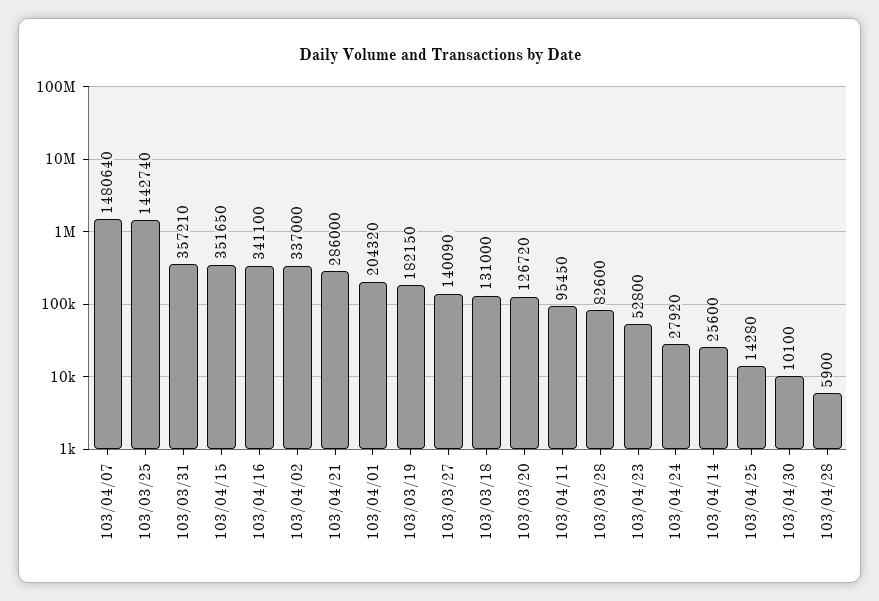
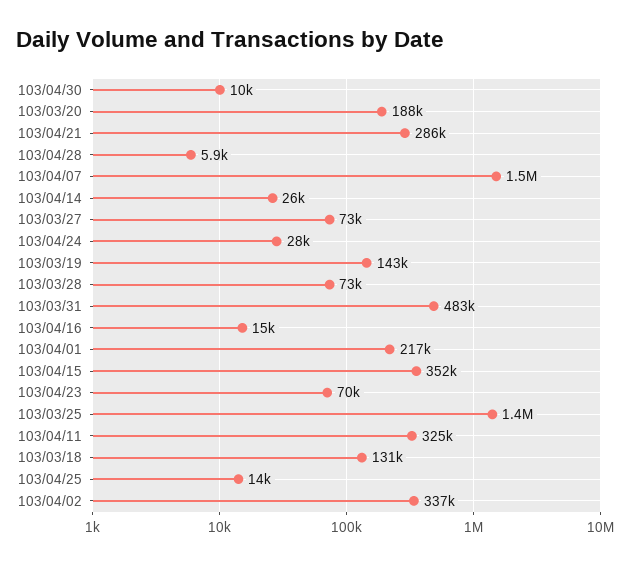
  {
    "103/04/07": 1480640,
    "103/03/25": 1442740,
-   "103/03/31": 357210,
+   "103/03/31": 483000,
    "103/04/15": 351650,
-   "103/04/16": 341100,
+   "103/04/16": 15000,
    "103/04/02": 337000,
    "103/04/21": 286000,
-   "103/04/01": 204320,
+   "103/04/01": 217000,
-   "103/03/19": 182150,
+   "103/03/19": 143000,
-   "103/03/27": 140090,
+   "103/03/27": 73000,
    "103/03/18": 131000,
-   "103/03/20": 126720,
+   "103/03/20": 188000,
-   "103/04/11": 95450,
+   "103/04/11": 325000,
-   "103/03/28": 82600,
+   "103/03/28": 73000,
-   "103/04/23": 52800,
+   "103/04/23": 70000,
    "103/04/24": 27920,
    "103/04/14": 25600,
    "103/04/25": 14280,
    "103/04/30": 10100,
    "103/04/28": 5900
  }

